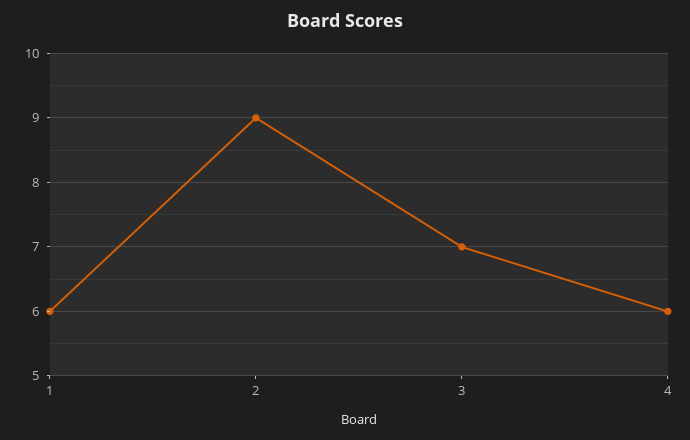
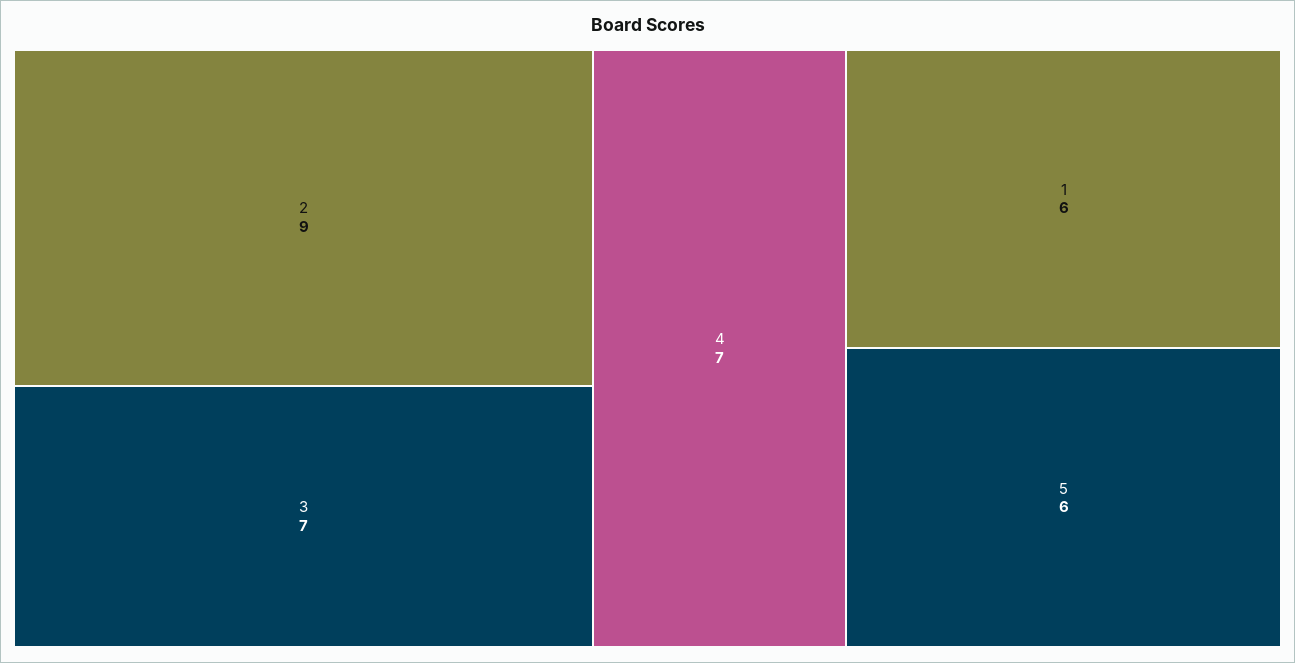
  {
    "1": 6,
    "2": 9,
    "3": 7,
-   "4": 6
+   "4": 7,
+   "5": 6
  }

